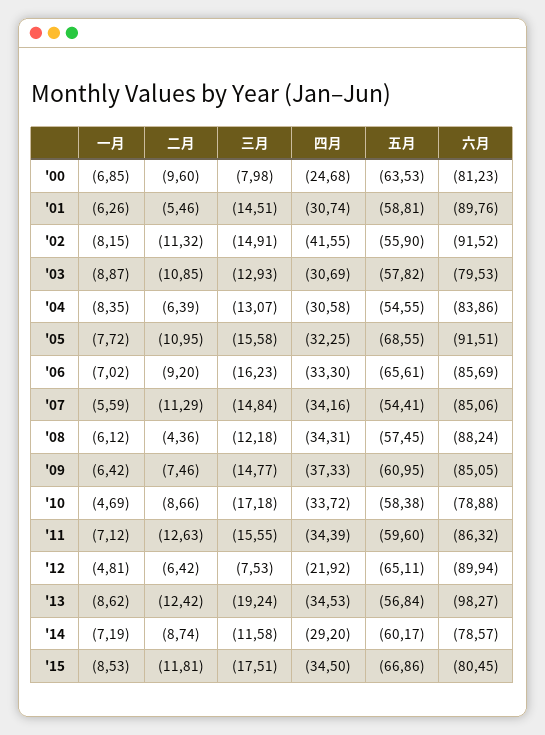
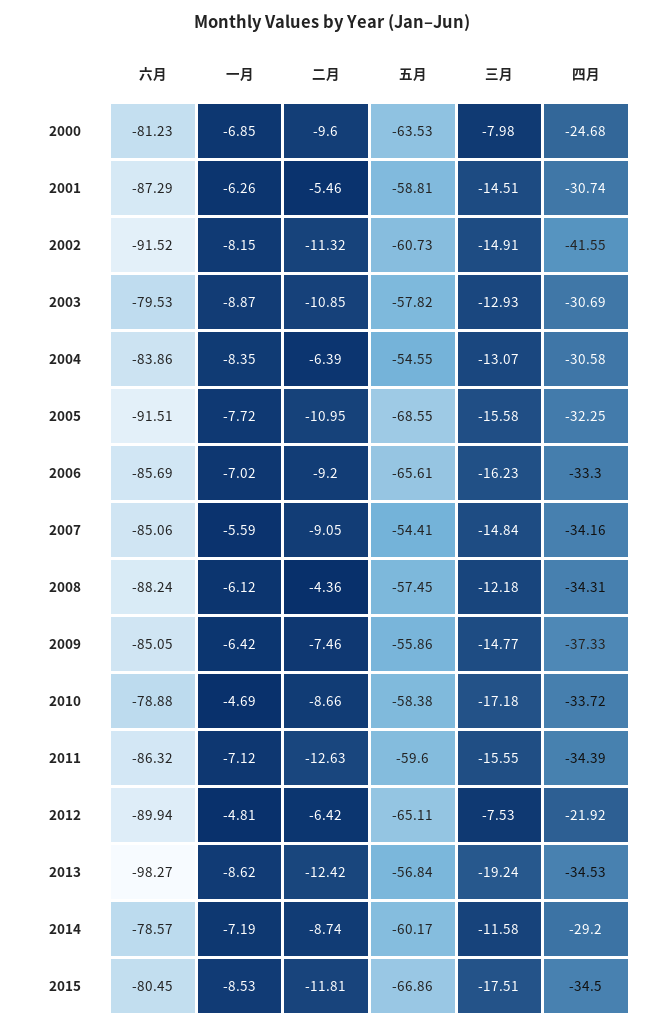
  {
    "一月": {
      "'00": -6.85,
      "'01": -6.26,
      "'02": -8.15,
      "'03": -8.87,
      "'04": -8.35,
      "'05": -7.72,
      "'06": -7.02,
      "'07": -5.59,
      "'08": -6.12,
      "'09": -6.42,
      "'10": -4.69,
      "'11": -7.12,
      "'12": -4.81,
      "'13": -8.62,
      "'14": -7.19,
      "'15": -8.53
    },
    "二月": {
      "'00": -9.6,
      "'01": -5.46,
      "'02": -11.32,
      "'03": -10.85,
      "'04": -6.39,
      "'05": -10.95,
      "'06": -9.2,
-     "'07": -11.29,
+     "'07": -9.05,
      "'08": -4.36,
      "'09": -7.46,
      "'10": -8.66,
      "'11": -12.63,
      "'12": -6.42,
      "'13": -12.42,
      "'14": -8.74,
      "'15": -11.81
    },
    "三月": {
      "'00": -7.98,
      "'01": -14.51,
      "'02": -14.91,
      "'03": -12.93,
      "'04": -13.07,
      "'05": -15.58,
      "'06": -16.23,
      "'07": -14.84,
      "'08": -12.18,
      "'09": -14.77,
      "'10": -17.18,
      "'11": -15.55,
      "'12": -7.53,
      "'13": -19.24,
      "'14": -11.58,
      "'15": -17.51
    },
    "四月": {
      "'00": -24.68,
      "'01": -30.74,
      "'02": -41.55,
      "'03": -30.69,
      "'04": -30.58,
      "'05": -32.25,
      "'06": -33.3,
      "'07": -34.16,
      "'08": -34.31,
      "'09": -37.33,
      "'10": -33.72,
      "'11": -34.39,
      "'12": -21.92,
      "'13": -34.53,
      "'14": -29.2,
      "'15": -34.5
    },
    "五月": {
      "'00": -63.53,
      "'01": -58.81,
-     "'02": -55.9,
+     "'02": -60.73,
      "'03": -57.82,
      "'04": -54.55,
      "'05": -68.55,
      "'06": -65.61,
      "'07": -54.41,
      "'08": -57.45,
-     "'09": -60.95,
+     "'09": -55.86,
      "'10": -58.38,
      "'11": -59.6,
      "'12": -65.11,
      "'13": -56.84,
      "'14": -60.17,
      "'15": -66.86
    },
    "六月": {
      "'00": -81.23,
-     "'01": -89.76,
+     "'01": -87.29,
      "'02": -91.52,
      "'03": -79.53,
      "'04": -83.86,
      "'05": -91.51,
      "'06": -85.69,
      "'07": -85.06,
      "'08": -88.24,
      "'09": -85.05,
      "'10": -78.88,
      "'11": -86.32,
      "'12": -89.94,
      "'13": -98.27,
      "'14": -78.57,
      "'15": -80.45
    }
  }

